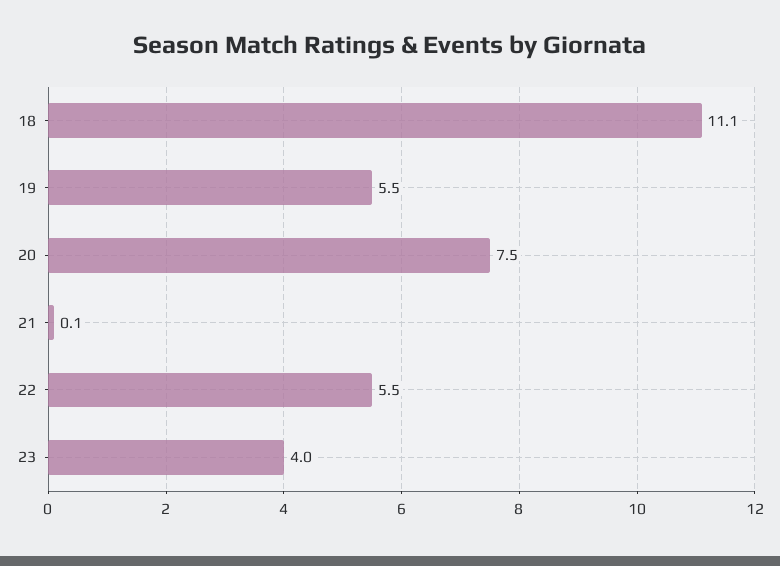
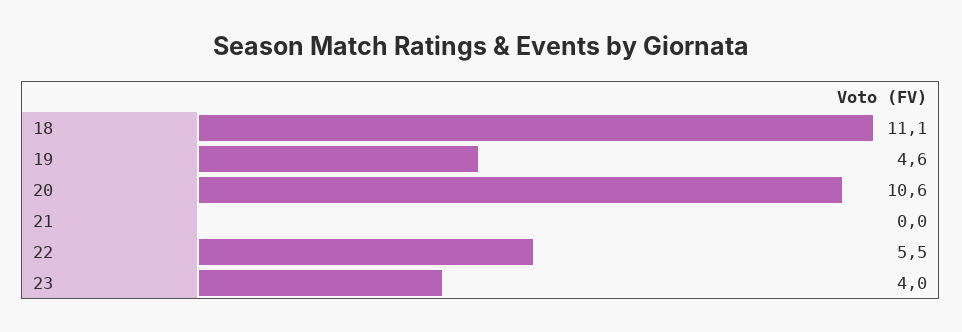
  {
    "18": 11.1,
-   "19": 5.5,
+   "19": 4.6,
-   "20": 7.5,
+   "20": 10.6,
-   "21": 0.1,
+   "21": 0,
    "22": 5.5,
    "23": 4
  }

